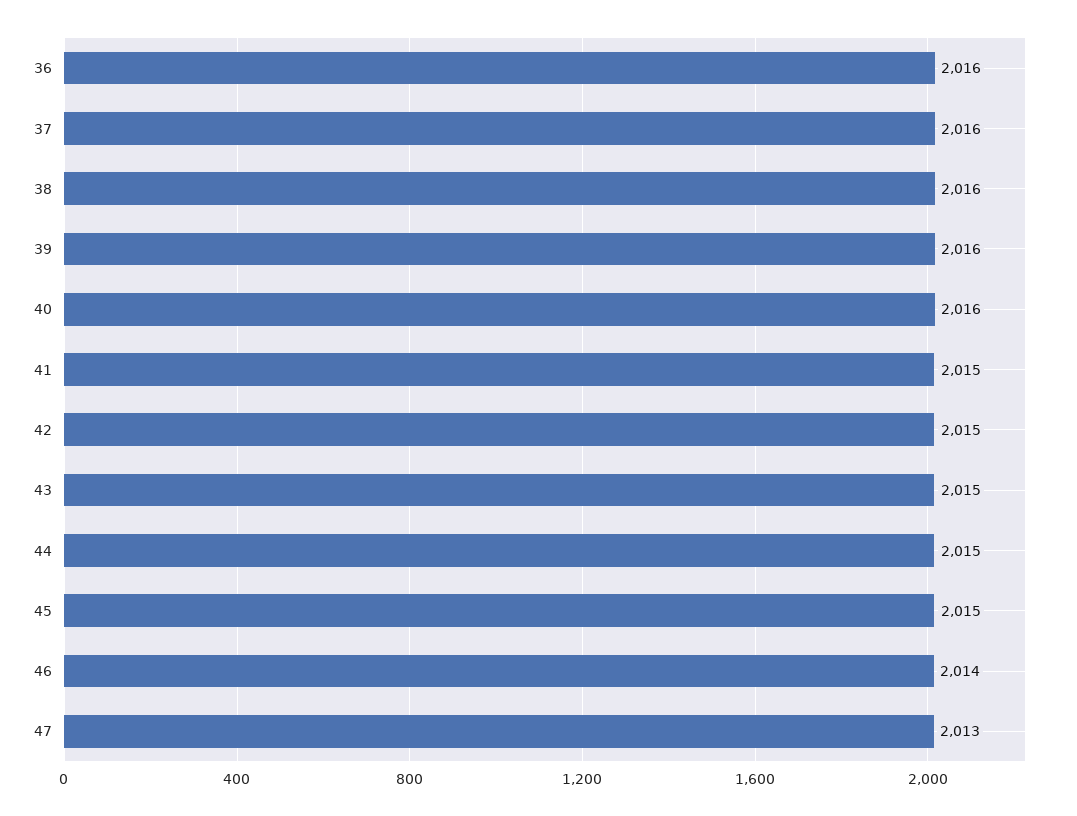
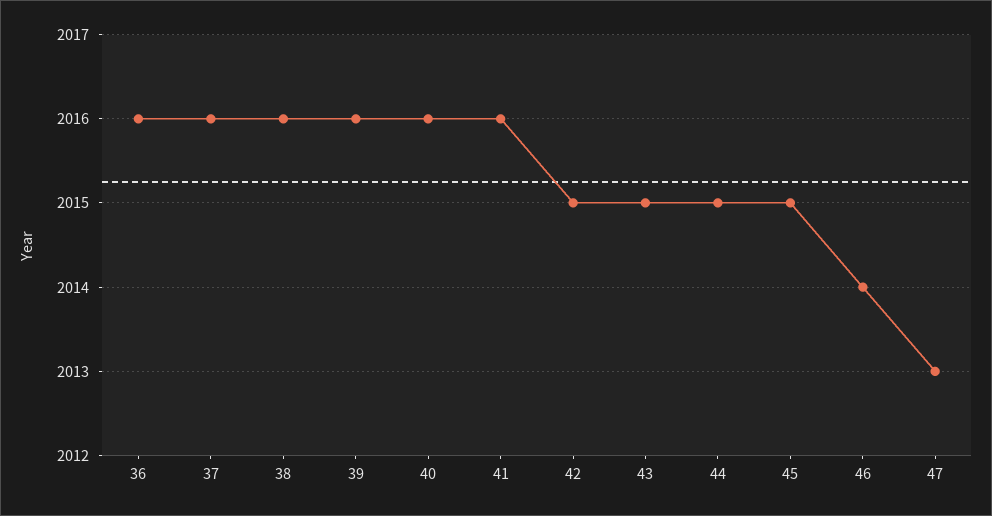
  {
    "36": 2016,
    "37": 2016,
    "38": 2016,
    "39": 2016,
    "40": 2016,
-   "41": 2015,
+   "41": 2016,
    "42": 2015,
    "43": 2015,
    "44": 2015,
    "45": 2015,
    "46": 2014,
    "47": 2013
  }

